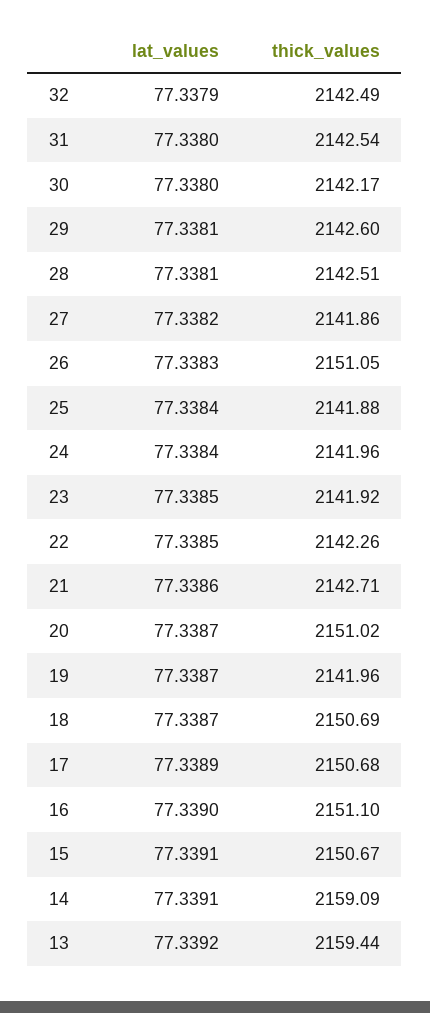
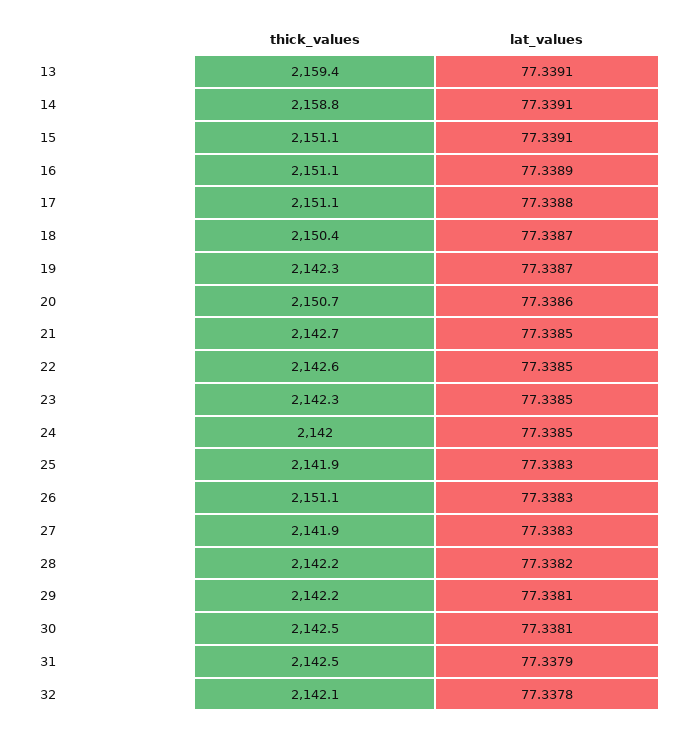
  {
    "lat_values": {
-     "32": 77.3379,
+     "32": 77.3378,
-     "31": 77.338,
+     "31": 77.3379,
-     "30": 77.338,
+     "30": 77.3381,
      "29": 77.3381,
-     "28": 77.3381,
+     "28": 77.3382,
-     "27": 77.3382,
+     "27": 77.3383,
      "26": 77.3383,
-     "25": 77.3384,
+     "25": 77.3383,
-     "24": 77.3384,
+     "24": 77.3385,
      "23": 77.3385,
      "22": 77.3385,
-     "21": 77.3386,
+     "21": 77.3385,
-     "20": 77.3387,
+     "20": 77.3386,
      "19": 77.3387,
      "18": 77.3387,
-     "17": 77.3389,
+     "17": 77.3388,
-     "16": 77.339,
+     "16": 77.3389,
      "15": 77.3391,
      "14": 77.3391,
-     "13": 77.3392
+     "13": 77.3391
    },
    "thick_values": {
-     "32": 2142.49,
+     "32": 2142.1,
      "31": 2142.54,
-     "30": 2142.17,
+     "30": 2142.5,
-     "29": 2142.6,
+     "29": 2142.2,
-     "28": 2142.51,
+     "28": 2142.2,
      "27": 2141.86,
      "26": 2151.05,
      "25": 2141.88,
      "24": 2141.96,
-     "23": 2141.92,
+     "23": 2142.3,
-     "22": 2142.26,
+     "22": 2142.6,
      "21": 2142.71,
-     "20": 2151.02,
+     "20": 2150.7,
-     "19": 2141.96,
+     "19": 2142.3,
-     "18": 2150.69,
+     "18": 2150.4,
-     "17": 2150.68,
+     "17": 2151.1,
      "16": 2151.1,
-     "15": 2150.67,
+     "15": 2151.1,
-     "14": 2159.09,
+     "14": 2158.8,
      "13": 2159.44
    }
  }

